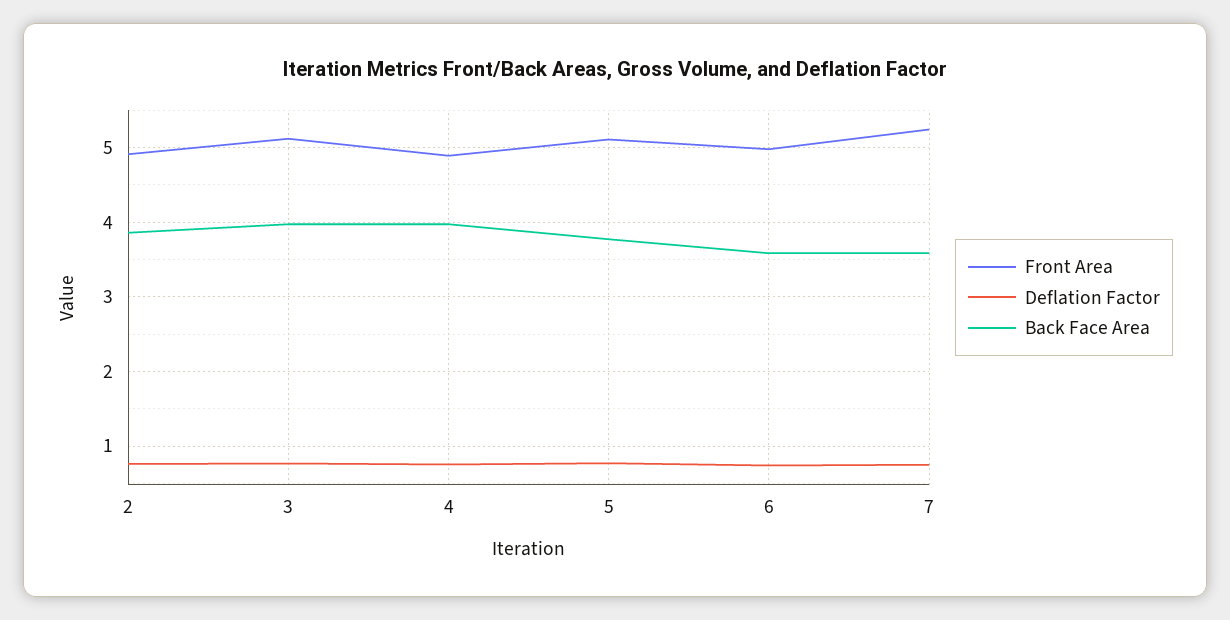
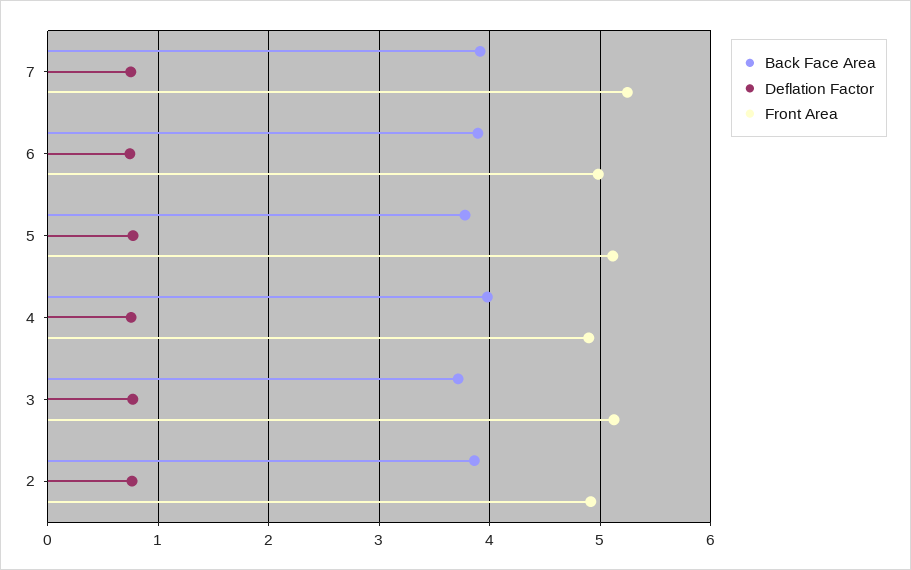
  {
    "Front Area": {
      "2": 4.9,
      "3": 5.1,
      "4": 4.9,
      "5": 5.1,
      "6": 5,
      "7": 5.2
    },
    "Deflation Factor": {
      "2": 0.8,
      "3": 0.8,
      "4": 0.8,
      "5": 0.8,
      "6": 0.7,
      "7": 0.8
    },
    "Back Face Area": {
      "2": 3.9,
-     "3": 4,
+     "3": 3.7,
      "4": 4,
      "5": 3.8,
-     "6": 3.6,
+     "6": 3.9,
-     "7": 3.6
+     "7": 3.9
    }
  }

